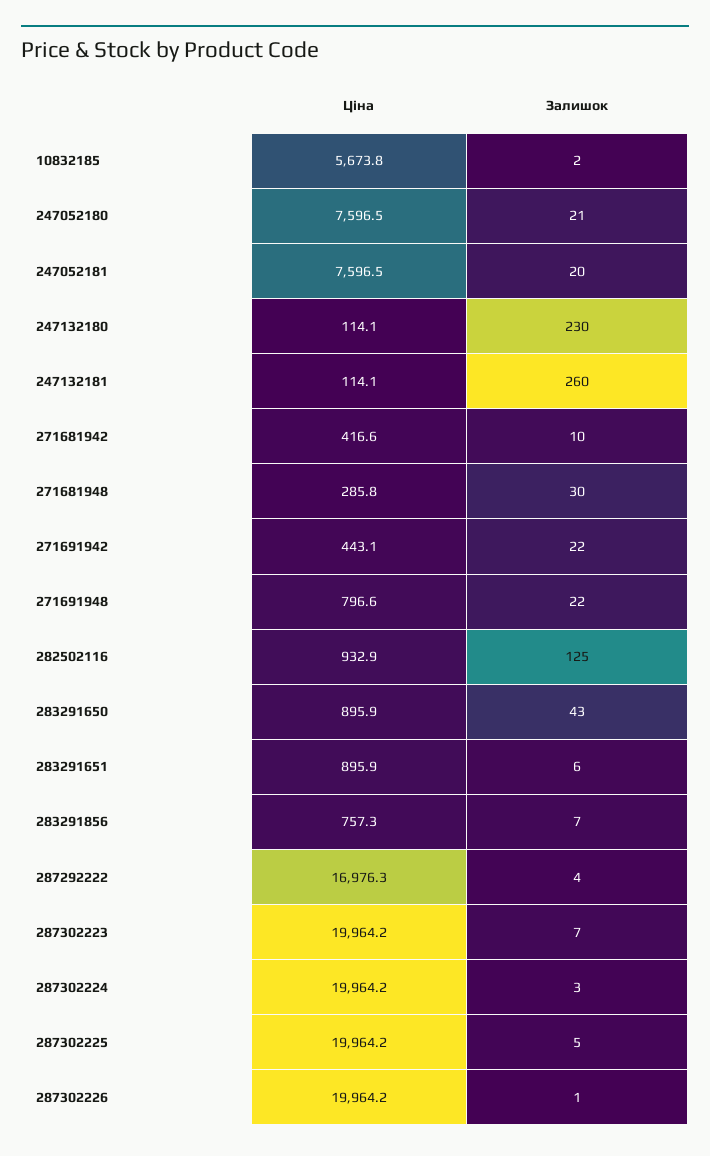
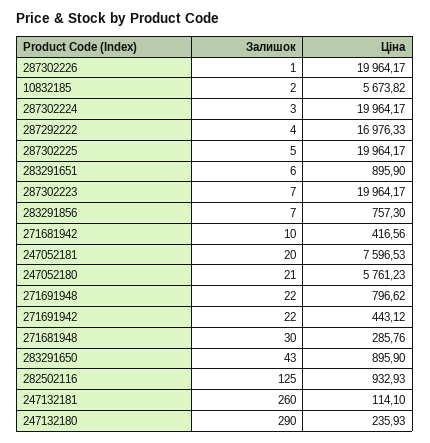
  {
    "Ціна": {
      "10832185": 5673.82,
-     "247052180": 7596.5,
+     "247052180": 5761.23,
      "247052181": 7596.53,
-     "247132180": 114.1,
+     "247132180": 235.93,
      "247132181": 114.1,
      "271681942": 416.56,
      "271681948": 285.76,
      "271691942": 443.12,
      "271691948": 796.62,
      "282502116": 932.93,
      "283291650": 895.9,
      "283291651": 895.9,
      "283291856": 757.3,
      "287292222": 16976.33,
      "287302223": 19964.17,
      "287302224": 19964.17,
      "287302225": 19964.17,
      "287302226": 19964.17
    },
    "Залишок": {
      "10832185": 2,
      "247052180": 21,
      "247052181": 20,
-     "247132180": 230,
+     "247132180": 290,
      "247132181": 260,
      "271681942": 10,
      "271681948": 30,
      "271691942": 22,
      "271691948": 22,
      "282502116": 125,
      "283291650": 43,
      "283291651": 6,
      "283291856": 7,
      "287292222": 4,
      "287302223": 7,
      "287302224": 3,
      "287302225": 5,
      "287302226": 1
    }
  }

